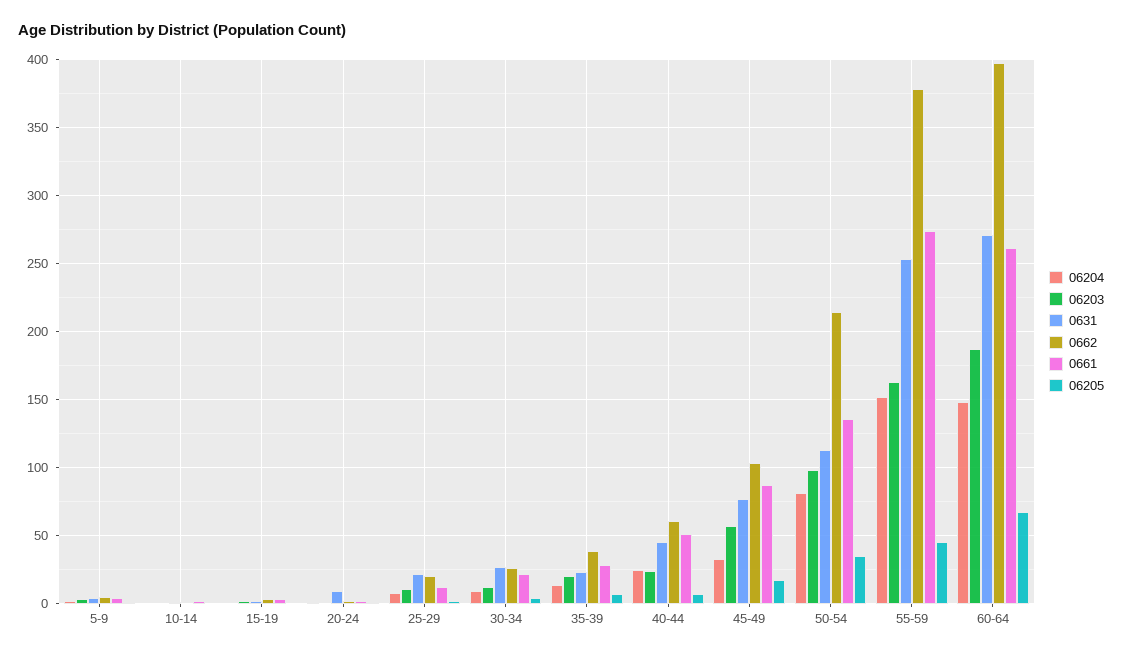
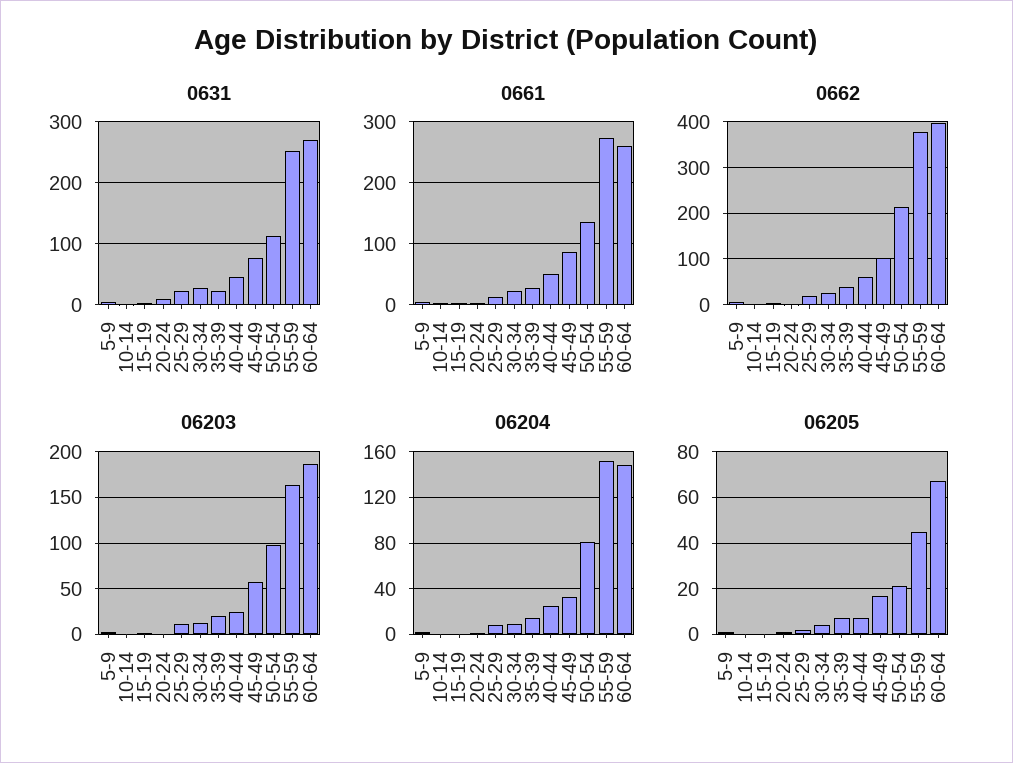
  {
    "06204": {
      "5-9": 0,
      "10-14": 0,
      "15-19": 0,
      "20-24": 0,
      "25-29": 10,
      "30-34": 10,
      "35-39": 15,
      "40-44": 25,
      "45-49": 35,
      "50-54": 80,
      "55-59": 150,
      "60-64": 150
    },
    "06203": {
      "5-9": 5,
      "10-14": 0,
      "15-19": 0,
      "20-24": 0,
      "25-29": 10,
      "30-34": 10,
      "35-39": 20,
      "40-44": 25,
      "45-49": 55,
      "50-54": 100,
      "55-59": 165,
      "60-64": 185
    },
    "0631": {
      "5-9": 5,
      "10-14": 0,
      "15-19": 0,
      "20-24": 10,
      "25-29": 20,
      "30-34": 25,
      "35-39": 25,
      "40-44": 45,
      "45-49": 75,
      "50-54": 115,
      "55-59": 255,
      "60-64": 270
    },
    "0662": {
      "5-9": 5,
      "10-14": 0,
      "15-19": 5,
      "20-24": 0,
      "25-29": 20,
      "30-34": 25,
      "35-39": 40,
      "40-44": 60,
      "45-49": 105,
      "50-54": 215,
      "55-59": 380,
      "60-64": 395
    },
    "0661": {
      "5-9": 5,
      "10-14": 0,
      "15-19": 5,
      "20-24": 0,
      "25-29": 10,
      "30-34": 20,
      "35-39": 30,
      "40-44": 50,
      "45-49": 85,
      "50-54": 135,
      "55-59": 275,
      "60-64": 260
    },
    "06205": {
      "5-9": 0,
      "10-14": 0,
      "15-19": 0,
      "20-24": 0,
      "25-29": 0,
      "30-34": 5,
      "35-39": 5,
      "40-44": 5,
      "45-49": 15,
-     "50-54": 35,
+     "50-54": 20,
      "55-59": 45,
      "60-64": 65
    }
  }

